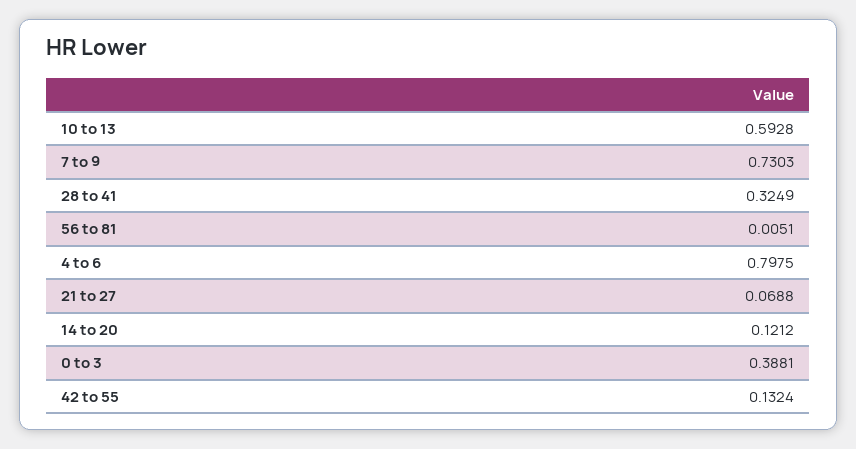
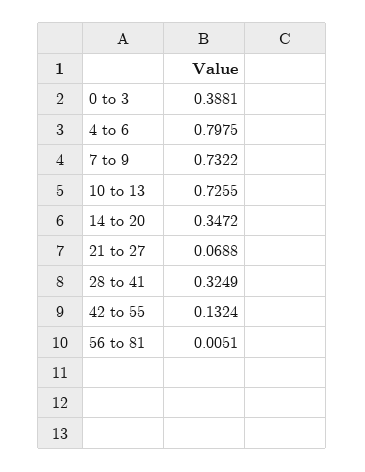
  {
-   "10 to 13": 0.5928,
+   "10 to 13": 0.7255,
-   "7 to 9": 0.7303,
+   "7 to 9": 0.7322,
    "28 to 41": 0.3249,
    "56 to 81": 0.0051,
    "4 to 6": 0.7975,
    "21 to 27": 0.0688,
-   "14 to 20": 0.1212,
+   "14 to 20": 0.3472,
    "0 to 3": 0.3881,
    "42 to 55": 0.1324
  }

